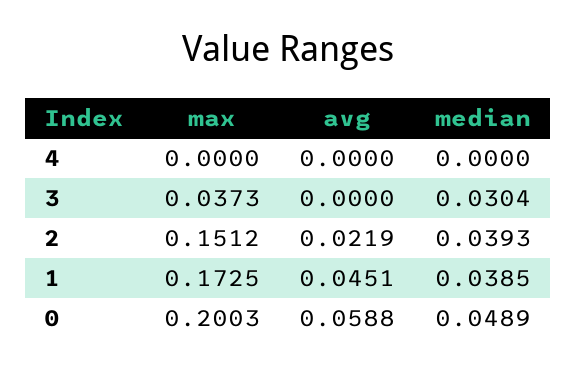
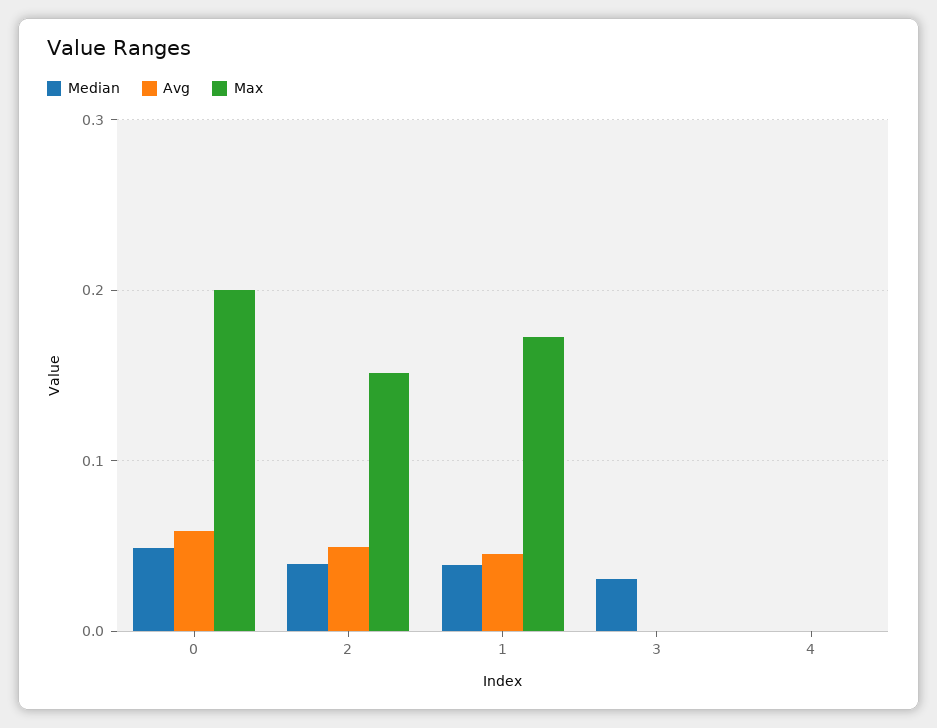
  {
    "max": {
      "4": 0,
-     "3": 0.0373,
+     "3": 0,
      "2": 0.1512,
      "1": 0.1725,
      "0": 0.2003
    },
    "avg": {
      "4": 0,
      "3": 0,
-     "2": 0.0219,
+     "2": 0.05,
      "1": 0.0451,
      "0": 0.0588
    },
    "median": {
      "4": 0,
      "3": 0.0304,
      "2": 0.0393,
      "1": 0.0385,
      "0": 0.0489
    }
  }

